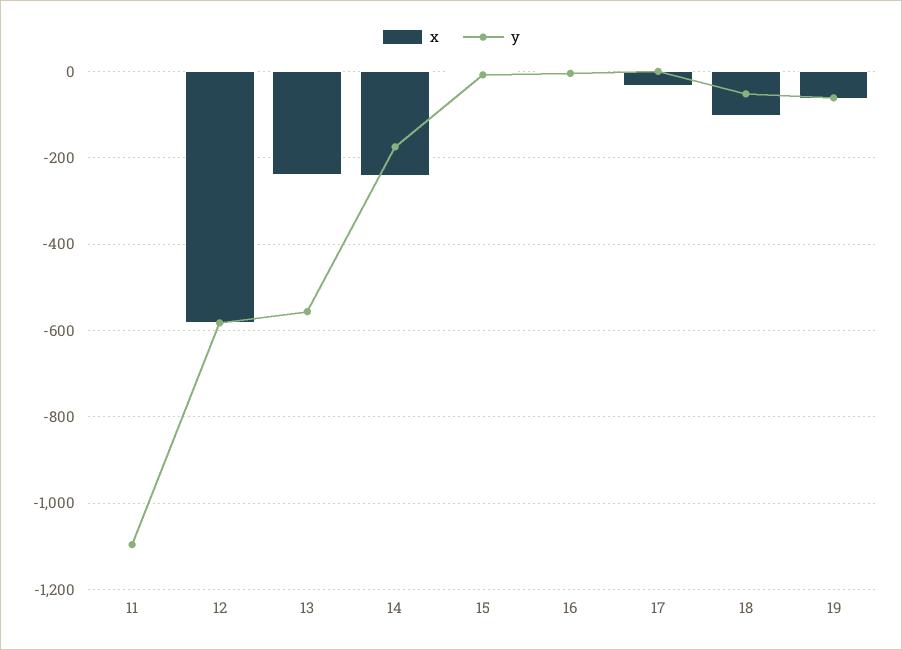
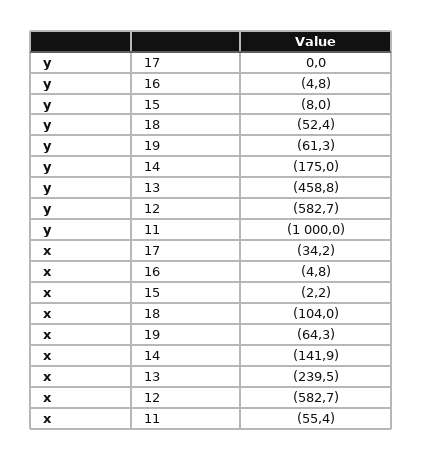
  {
    "x": {
-     "11": 0,
+     "11": -55.4,
      "12": -582.7,
      "13": -239.5,
-     "14": -240,
+     "14": -141.9,
      "15": -2.2,
      "16": -4.8,
      "17": -34.2,
      "18": -104,
      "19": -64.3
    },
    "y": {
-     "11": -1100,
+     "11": -1000,
      "12": -582.7,
-     "13": -560,
+     "13": -458.8,
      "14": -175,
      "15": -8,
      "16": -4.8,
      "17": 0,
      "18": -52.4,
      "19": -61.3
    }
  }

